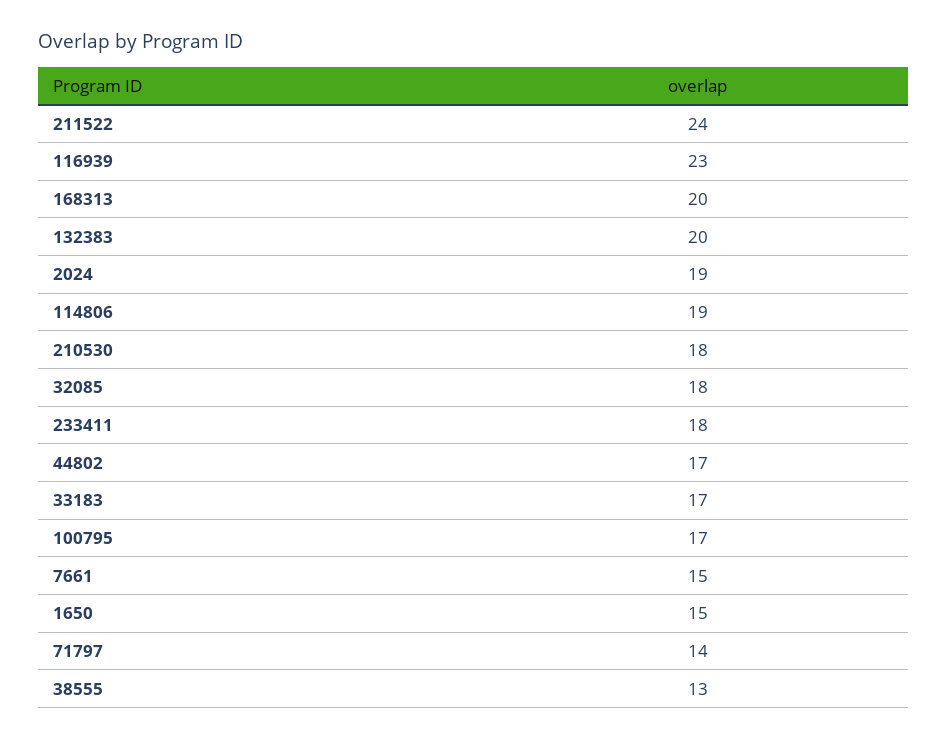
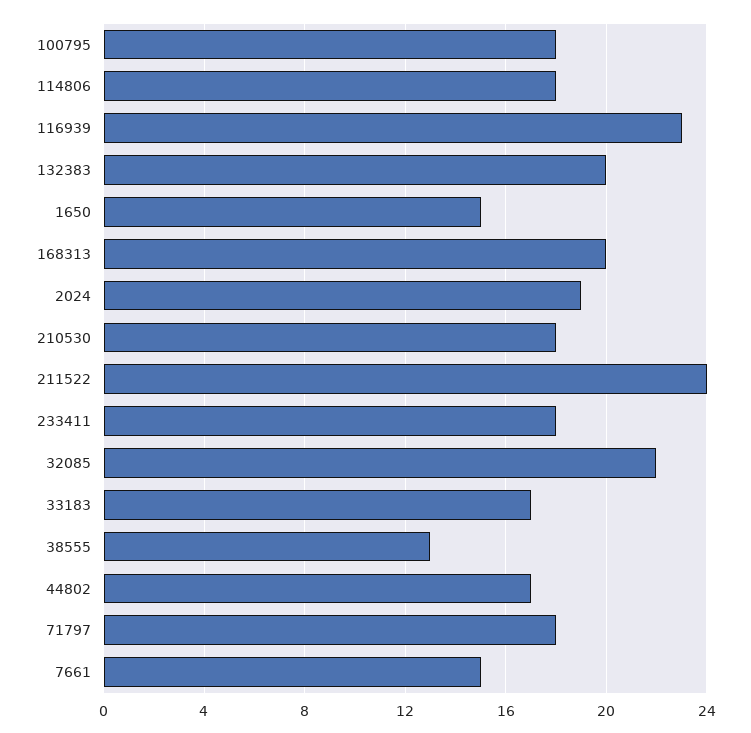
  {
    "211522": 24,
    "116939": 23,
    "168313": 20,
    "132383": 20,
    "2024": 19,
-   "114806": 19,
+   "114806": 18,
    "210530": 18,
-   "32085": 18,
+   "32085": 22,
    "233411": 18,
    "44802": 17,
    "33183": 17,
-   "100795": 17,
+   "100795": 18,
    "7661": 15,
    "1650": 15,
-   "71797": 14,
+   "71797": 18,
    "38555": 13
  }

